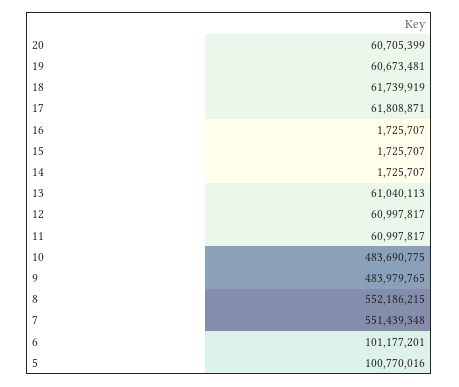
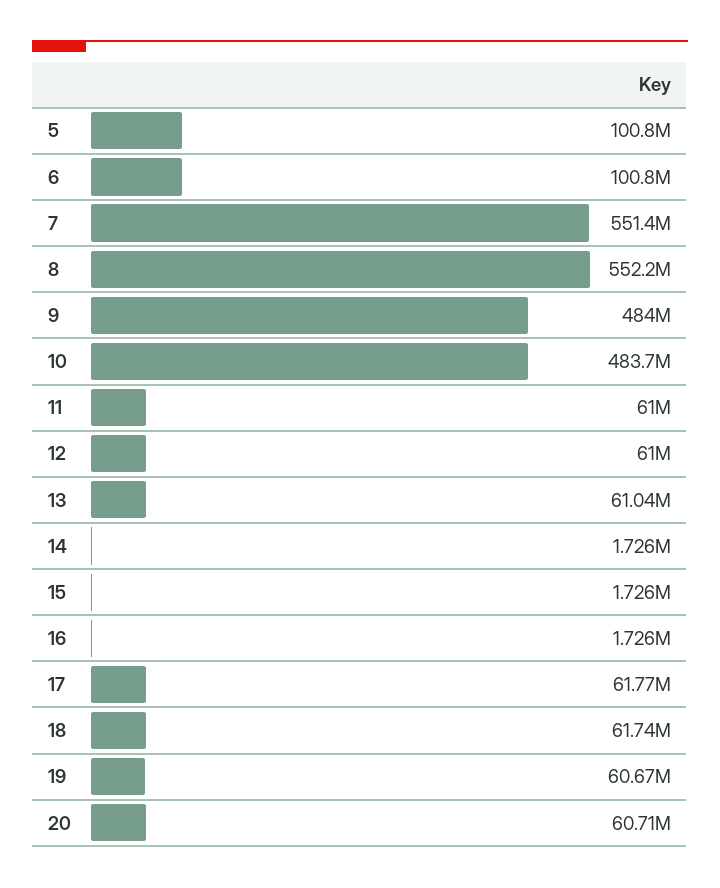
  {
    "20": 60705399,
    "19": 60673481,
    "18": 61739919,
-   "17": 61808871,
+   "17": 61770000,
    "16": 1725707,
    "15": 1725707,
    "14": 1725707,
    "13": 61040113,
    "12": 60997817,
    "11": 60997817,
    "10": 483690775,
    "9": 483979765,
    "8": 552186215,
    "7": 551439348,
-   "6": 101177201,
+   "6": 100800000,
    "5": 100770016
  }

